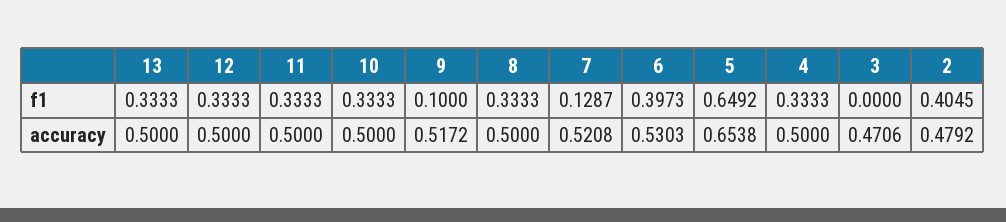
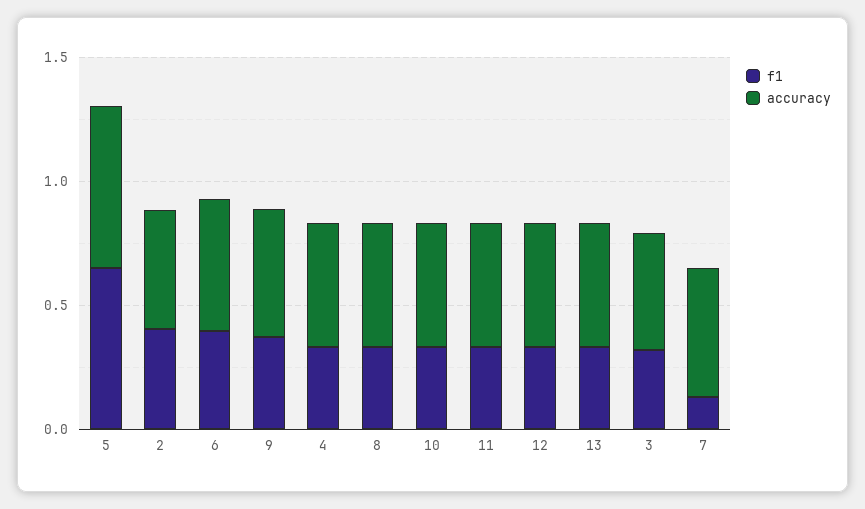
  {
    "f1": {
      "13": 0.3333,
      "12": 0.3333,
      "11": 0.3333,
      "10": 0.3333,
-     "9": 0.1,
+     "9": 0.4,
      "8": 0.3333,
      "7": 0.1287,
      "6": 0.3973,
      "5": 0.6492,
      "4": 0.3333,
-     "3": 0,
+     "3": 0.3,
      "2": 0.4045
    },
    "accuracy": {
      "13": 0.5,
      "12": 0.5,
      "11": 0.5,
      "10": 0.5,
      "9": 0.5172,
      "8": 0.5,
      "7": 0.5208,
      "6": 0.5303,
      "5": 0.6538,
      "4": 0.5,
      "3": 0.4706,
      "2": 0.4792
    }
  }

